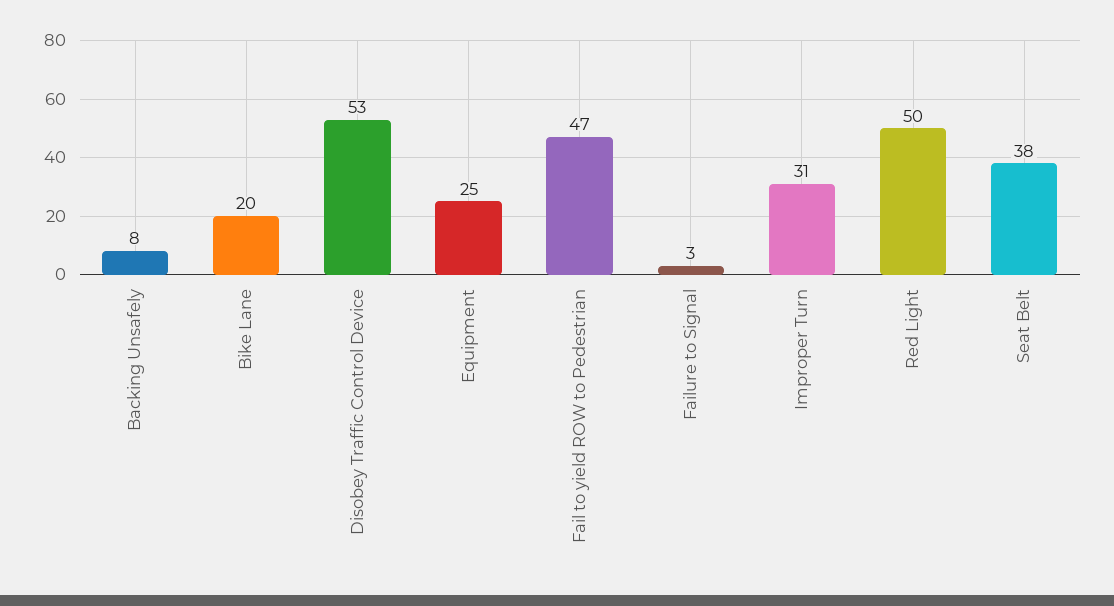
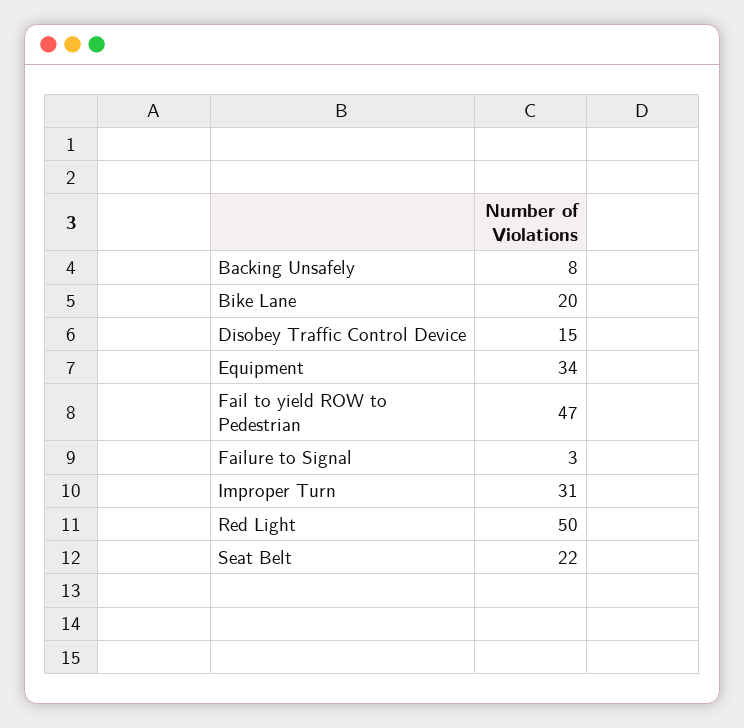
  {
    "Backing Unsafely": 8,
    "Bike Lane": 20,
-   "Disobey Traffic Control Device": 53,
+   "Disobey Traffic Control Device": 15,
-   "Equipment": 25,
+   "Equipment": 34,
    "Fail to yield ROW to Pedestrian": 47,
    "Failure to Signal": 3,
    "Improper Turn": 31,
    "Red Light": 50,
-   "Seat Belt": 38
+   "Seat Belt": 22
  }

